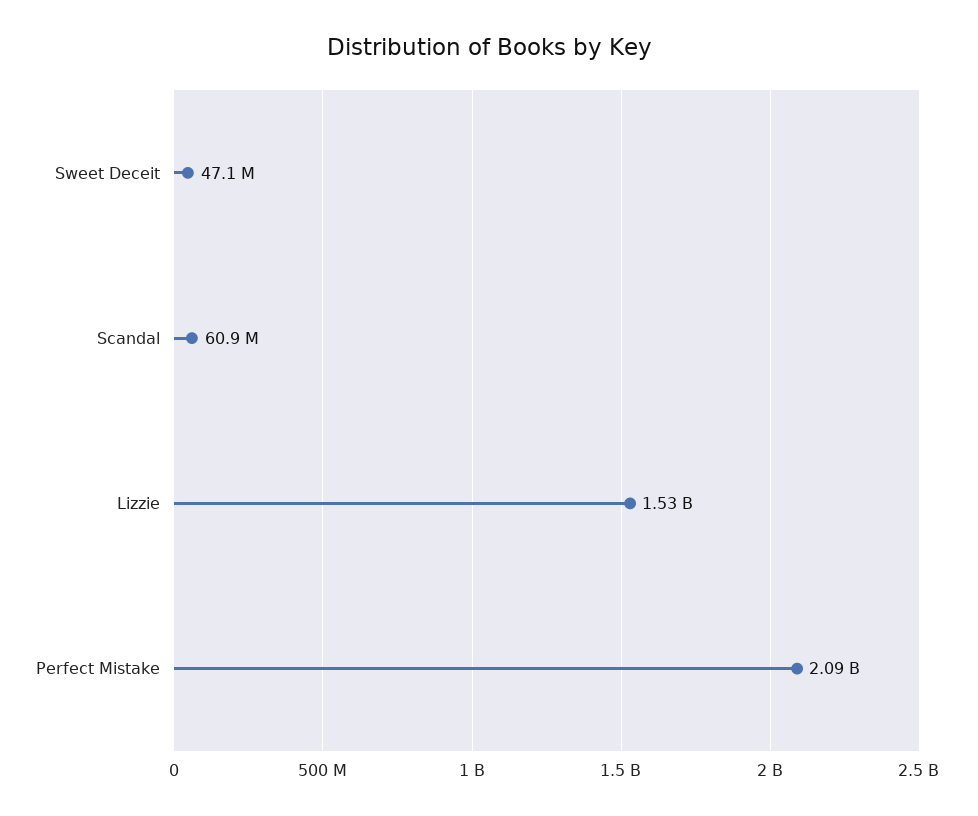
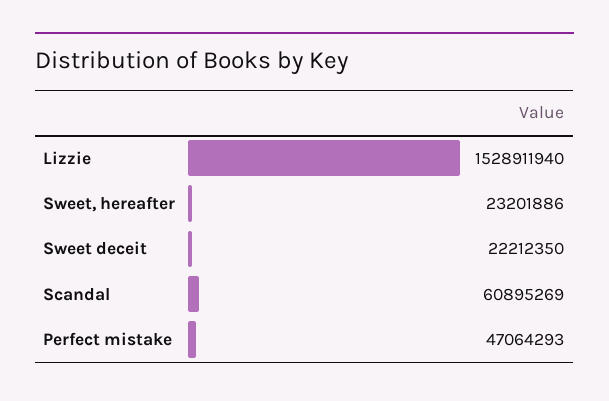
  {
-   "Sweet Deceit": 47100000,
+   "Sweet Deceit": 22212350,
    "Scandal": 60895269,
    "Lizzie": 1528911940,
-   "Perfect Mistake": 2090000000
+   "Perfect Mistake": 47064293,
+   "Sweet, hereafter": 23201886
  }

